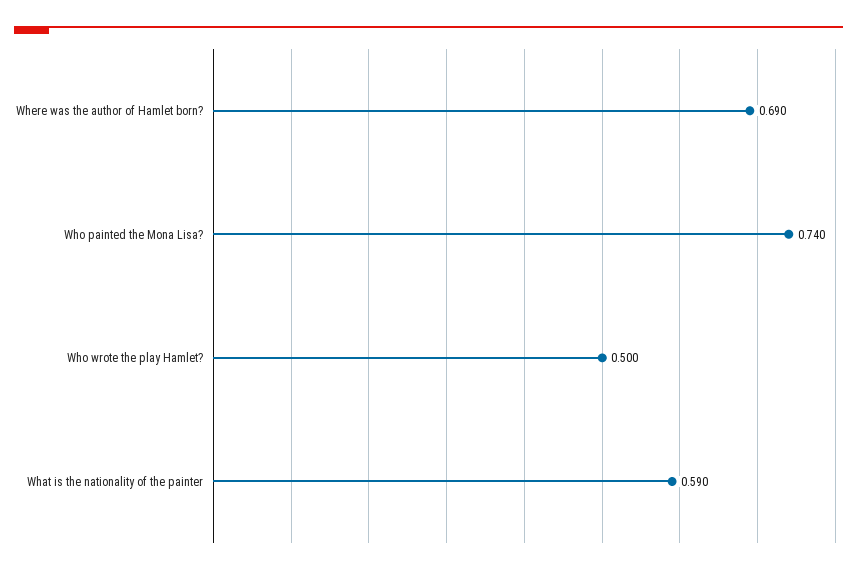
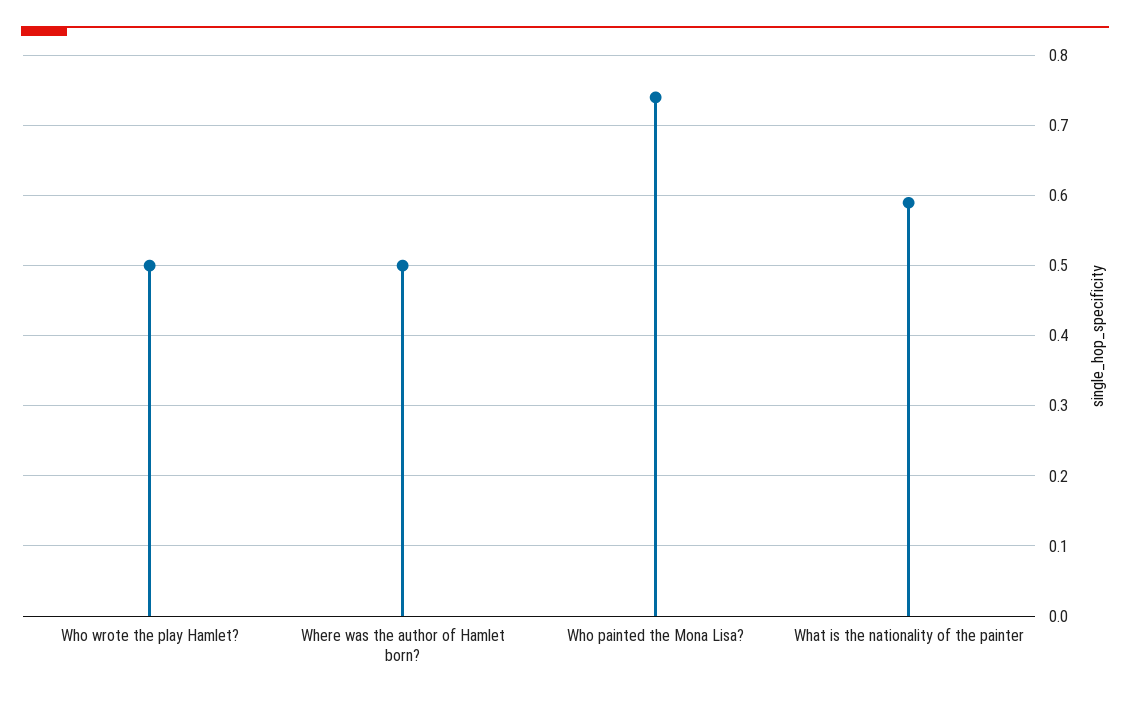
  {
-   "Where was the author of Hamlet born?": 0.69,
+   "Where was the author of Hamlet born?": 0.5,
    "Who painted the Mona Lisa?": 0.74,
    "Who wrote the play Hamlet?": 0.5,
    "What is the nationality of the painter": 0.59
  }

